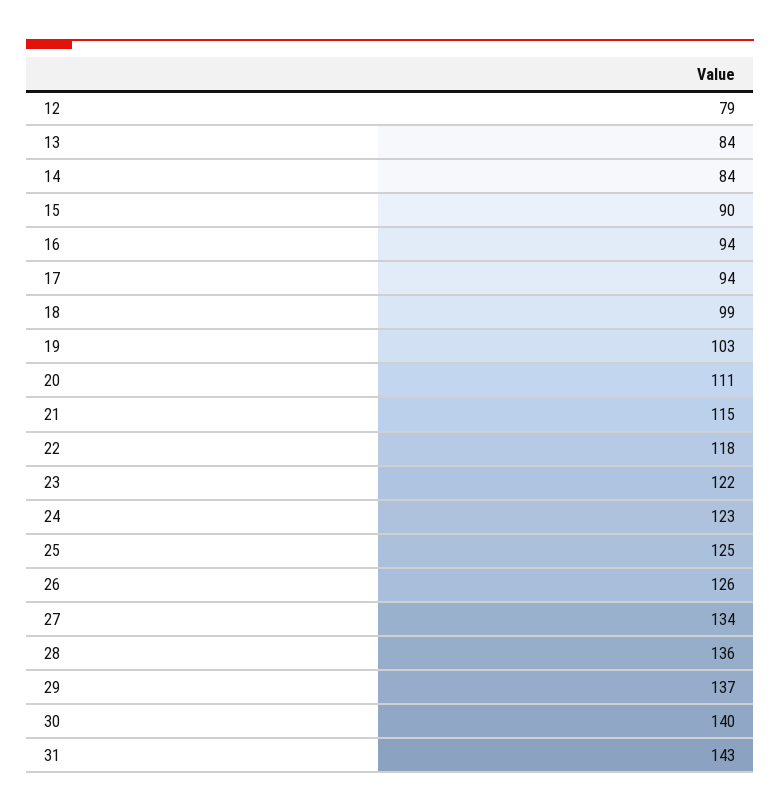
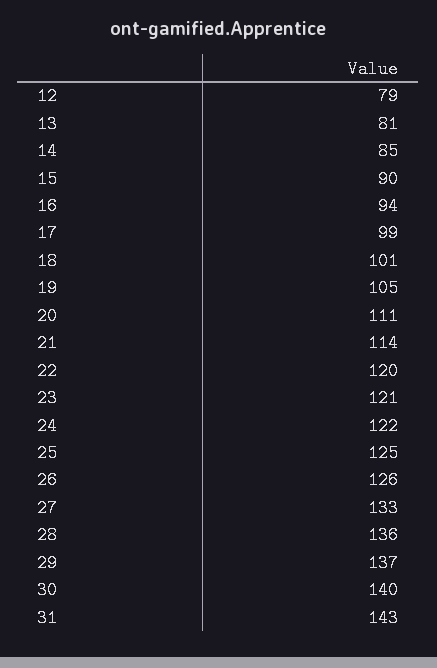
  {
    "12": 79,
-   "13": 84,
+   "13": 81,
-   "14": 84,
+   "14": 85,
    "15": 90,
    "16": 94,
-   "17": 94,
+   "17": 99,
-   "18": 99,
+   "18": 101,
-   "19": 103,
+   "19": 105,
    "20": 111,
-   "21": 115,
+   "21": 114,
-   "22": 118,
+   "22": 120,
-   "23": 122,
+   "23": 121,
-   "24": 123,
+   "24": 122,
    "25": 125,
    "26": 126,
-   "27": 134,
+   "27": 133,
    "28": 136,
    "29": 137,
    "30": 140,
    "31": 143
  }

